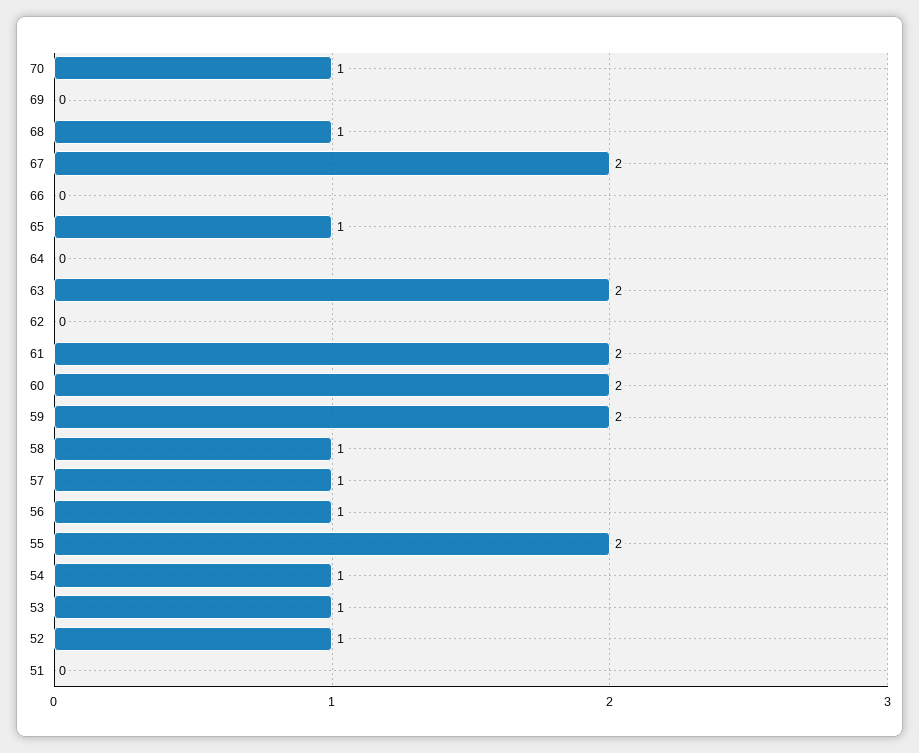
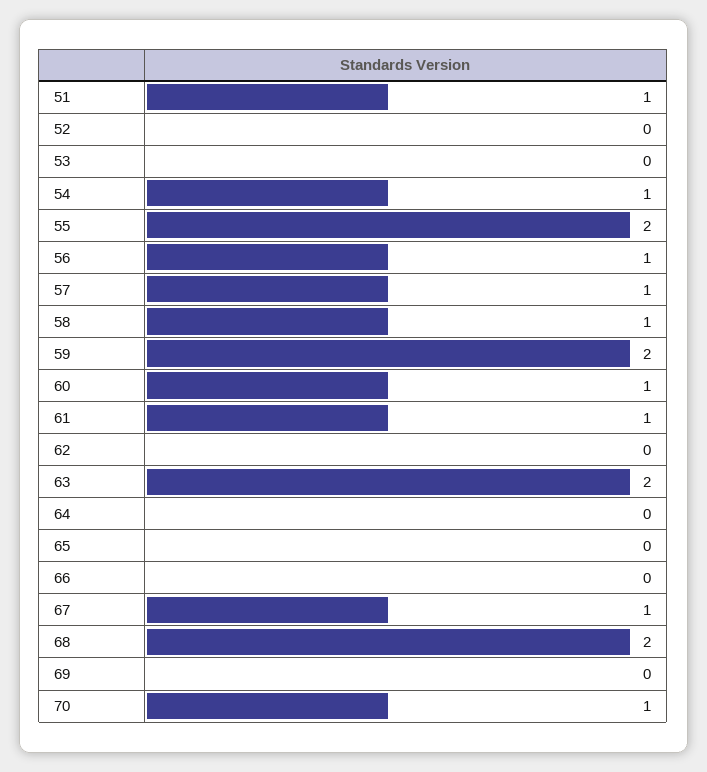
  {
    "70": 1,
    "69": 0,
-   "68": 1,
+   "68": 2,
-   "67": 2,
+   "67": 1,
    "66": 0,
-   "65": 1,
+   "65": 0,
    "64": 0,
    "63": 2,
    "62": 0,
-   "61": 2,
+   "61": 1,
-   "60": 2,
+   "60": 1,
    "59": 2,
    "58": 1,
    "57": 1,
    "56": 1,
    "55": 2,
    "54": 1,
-   "53": 1,
+   "53": 0,
-   "52": 1,
+   "52": 0,
-   "51": 0
+   "51": 1
  }

